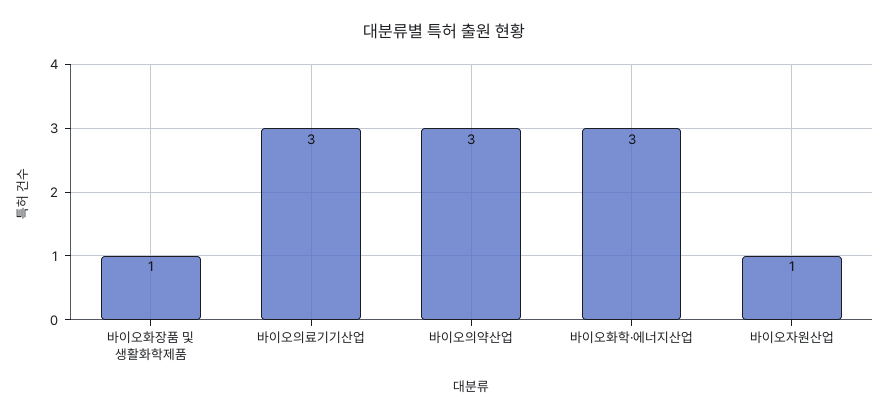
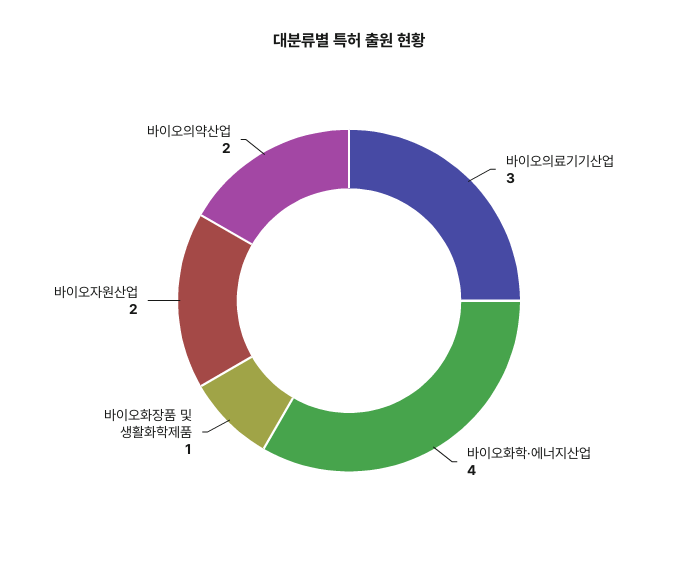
  {
    "바이오화장품 및 생활화학제품": 1,
    "바이오의료기기산업": 3,
-   "바이오의약산업": 3,
+   "바이오의약산업": 2,
-   "바이오화학·에너지산업": 3,
+   "바이오화학·에너지산업": 4,
-   "바이오자원산업": 1
+   "바이오자원산업": 2
  }

